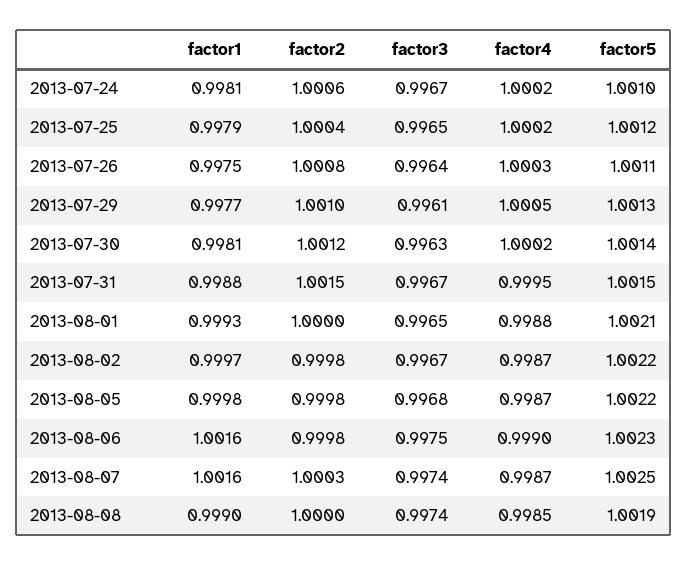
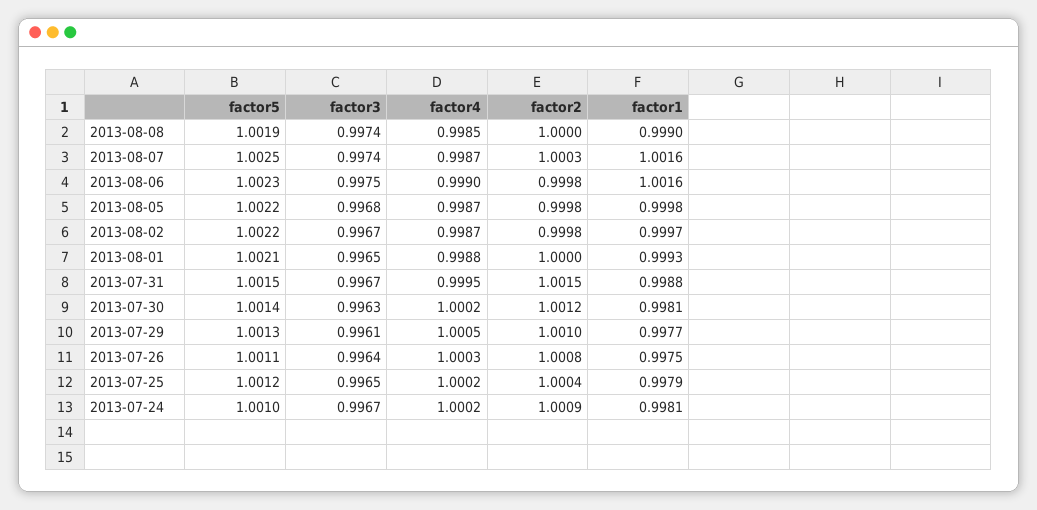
  {
    "factor1": {
      "2013-07-24": 0.9981,
      "2013-07-25": 0.9979,
      "2013-07-26": 0.9975,
      "2013-07-29": 0.9977,
      "2013-07-30": 0.9981,
      "2013-07-31": 0.9988,
      "2013-08-01": 0.9993,
      "2013-08-02": 0.9997,
      "2013-08-05": 0.9998,
      "2013-08-06": 1.0016,
      "2013-08-07": 1.0016,
      "2013-08-08": 0.999
    },
    "factor2": {
-     "2013-07-24": 1.0006,
+     "2013-07-24": 1.0009,
      "2013-07-25": 1.0004,
      "2013-07-26": 1.0008,
      "2013-07-29": 1.001,
      "2013-07-30": 1.0012,
      "2013-07-31": 1.0015,
      "2013-08-01": 1,
      "2013-08-02": 0.9998,
      "2013-08-05": 0.9998,
      "2013-08-06": 0.9998,
      "2013-08-07": 1.0003,
      "2013-08-08": 1
    },
    "factor3": {
      "2013-07-24": 0.9967,
      "2013-07-25": 0.9965,
      "2013-07-26": 0.9964,
      "2013-07-29": 0.9961,
      "2013-07-30": 0.9963,
      "2013-07-31": 0.9967,
      "2013-08-01": 0.9965,
      "2013-08-02": 0.9967,
      "2013-08-05": 0.9968,
      "2013-08-06": 0.9975,
      "2013-08-07": 0.9974,
      "2013-08-08": 0.9974
    },
    "factor4": {
      "2013-07-24": 1.0002,
      "2013-07-25": 1.0002,
      "2013-07-26": 1.0003,
      "2013-07-29": 1.0005,
      "2013-07-30": 1.0002,
      "2013-07-31": 0.9995,
      "2013-08-01": 0.9988,
      "2013-08-02": 0.9987,
      "2013-08-05": 0.9987,
      "2013-08-06": 0.999,
      "2013-08-07": 0.9987,
      "2013-08-08": 0.9985
    },
    "factor5": {
      "2013-07-24": 1.001,
      "2013-07-25": 1.0012,
      "2013-07-26": 1.0011,
      "2013-07-29": 1.0013,
      "2013-07-30": 1.0014,
      "2013-07-31": 1.0015,
      "2013-08-01": 1.0021,
      "2013-08-02": 1.0022,
      "2013-08-05": 1.0022,
      "2013-08-06": 1.0023,
      "2013-08-07": 1.0025,
      "2013-08-08": 1.0019
    }
  }

